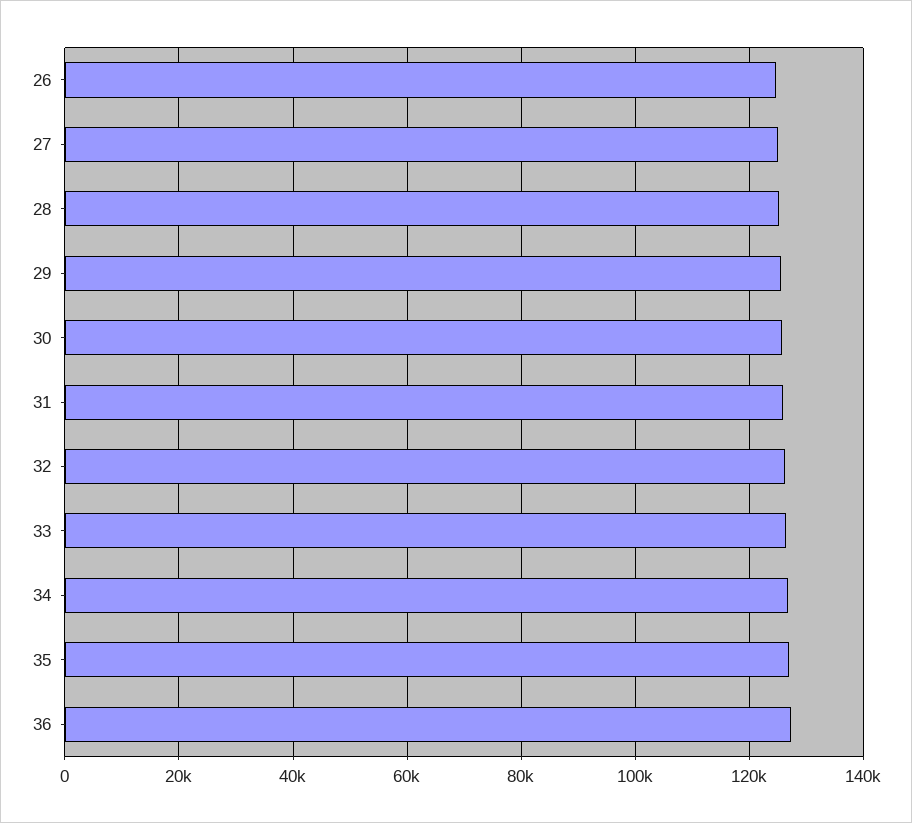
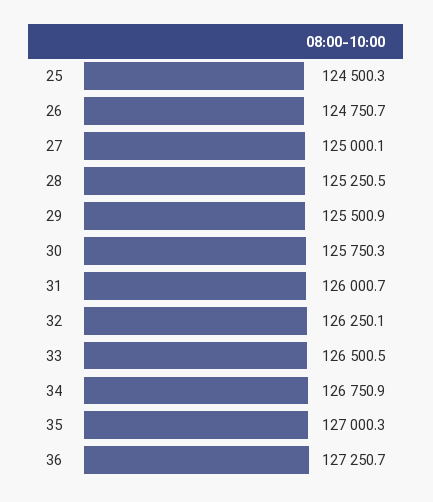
  {
    "26": 124750.7,
    "27": 125000.1,
    "28": 125250.5,
    "29": 125500.9,
    "30": 125750.3,
    "31": 126000.7,
    "32": 126250.1,
    "33": 126500.5,
    "34": 126750.9,
    "35": 127000.3,
-   "36": 127250.7
+   "36": 127250.7,
+   "25": 124500.3
  }

